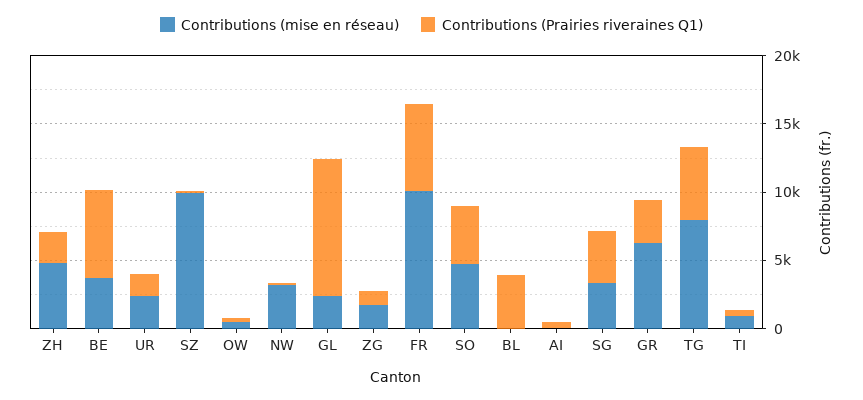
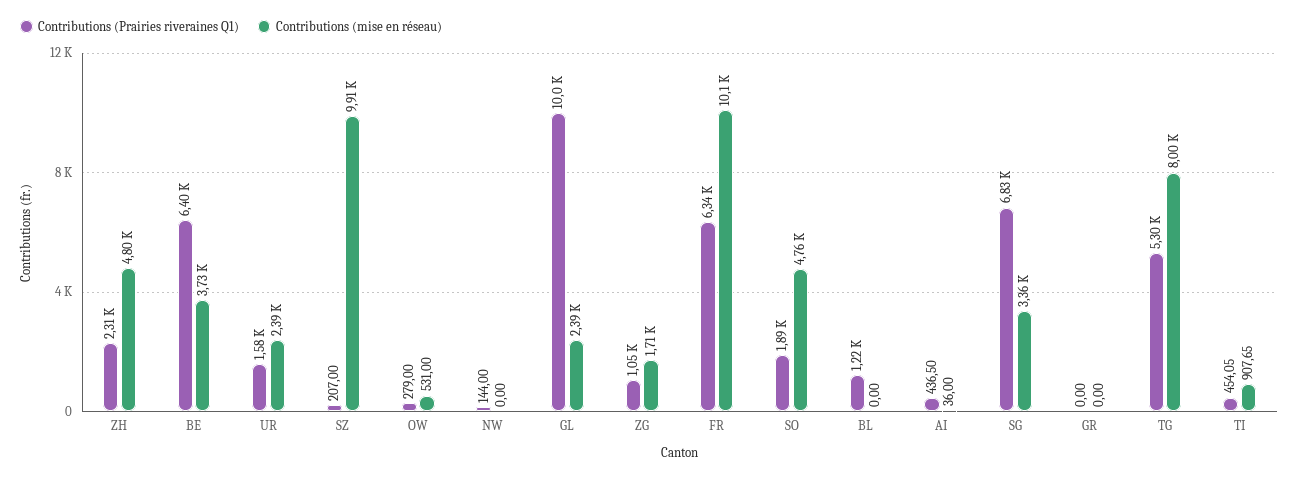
  {
    "Contributions (mise en réseau)": {
      "ZH": 4800,
      "BE": 3730,
      "UR": 2390,
      "SZ": 9910,
      "OW": 531,
-     "NW": 3000,
+     "NW": 0,
      "GL": 2390,
      "ZG": 1710,
      "FR": 10100,
      "SO": 4760,
      "BL": 0,
      "AI": 36,
      "SG": 3360,
-     "GR": 6000,
+     "GR": 0,
      "TG": 8000,
      "TI": 907.65
    },
    "Contributions (Prairies riveraines Q1)": {
      "ZH": 2310,
      "BE": 6400,
      "UR": 1580,
      "SZ": 207,
      "OW": 279,
      "NW": 144,
      "GL": 10000,
      "ZG": 1050,
      "FR": 6340,
-     "SO": 4000,
+     "SO": 1890,
-     "BL": 4000,
+     "BL": 1220,
      "AI": 436.5,
-     "SG": 4000,
+     "SG": 6830,
-     "GR": 3000,
+     "GR": 0,
      "TG": 5300,
      "TI": 454.05
    }
  }

